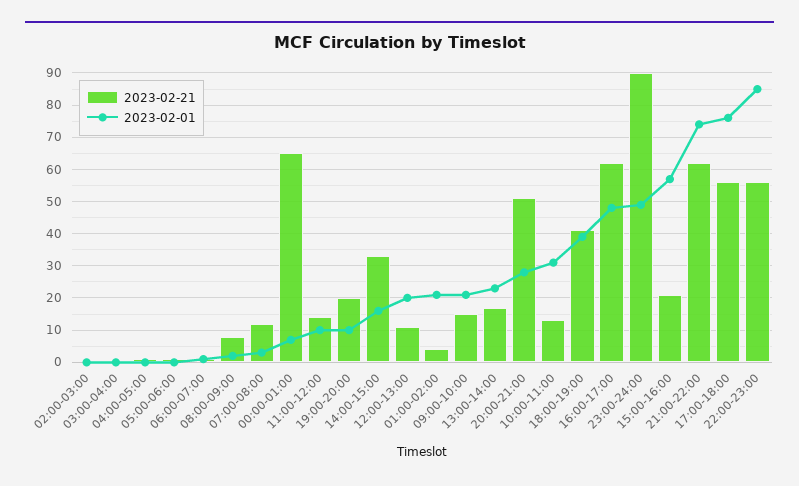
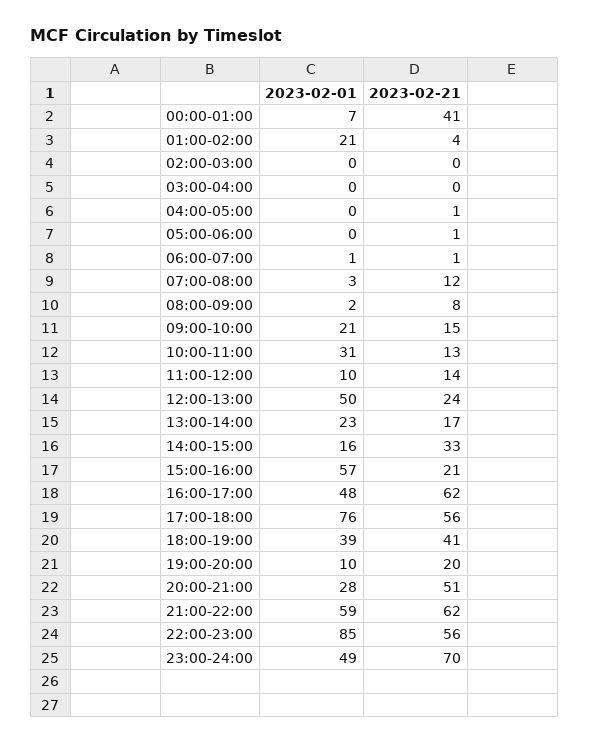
  {
    "2023-02-21": {
      "02:00-03:00": 0,
      "03:00-04:00": 0,
      "04:00-05:00": 1,
      "05:00-06:00": 1,
      "06:00-07:00": 1,
      "08:00-09:00": 8,
      "07:00-08:00": 12,
-     "00:00-01:00": 65,
+     "00:00-01:00": 41,
      "11:00-12:00": 14,
      "19:00-20:00": 20,
      "14:00-15:00": 33,
-     "12:00-13:00": 10,
+     "12:00-13:00": 24,
      "01:00-02:00": 4,
      "09:00-10:00": 15,
      "13:00-14:00": 17,
      "20:00-21:00": 51,
      "10:00-11:00": 13,
      "18:00-19:00": 41,
      "16:00-17:00": 62,
-     "23:00-24:00": 90,
+     "23:00-24:00": 70,
      "15:00-16:00": 21,
      "21:00-22:00": 62,
      "17:00-18:00": 56,
      "22:00-23:00": 56
    },
    "2023-02-01": {
      "02:00-03:00": 0,
      "03:00-04:00": 0,
      "04:00-05:00": 0,
      "05:00-06:00": 0,
      "06:00-07:00": 1,
      "08:00-09:00": 2,
      "07:00-08:00": 3,
      "00:00-01:00": 7,
      "11:00-12:00": 10,
      "19:00-20:00": 10,
      "14:00-15:00": 16,
-     "12:00-13:00": 20,
+     "12:00-13:00": 50,
      "01:00-02:00": 21,
      "09:00-10:00": 21,
      "13:00-14:00": 23,
      "20:00-21:00": 28,
      "10:00-11:00": 31,
      "18:00-19:00": 39,
      "16:00-17:00": 48,
      "23:00-24:00": 49,
      "15:00-16:00": 57,
-     "21:00-22:00": 75,
+     "21:00-22:00": 59,
      "17:00-18:00": 76,
      "22:00-23:00": 85
    }
  }

